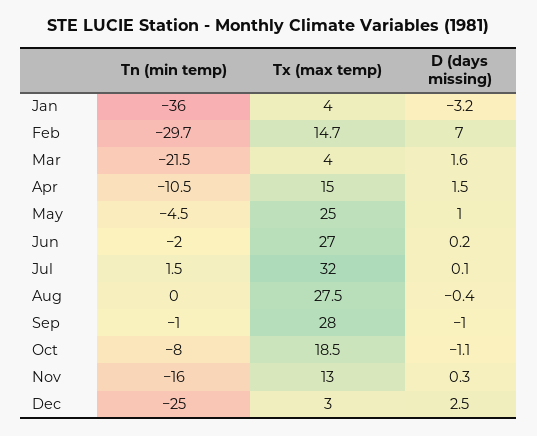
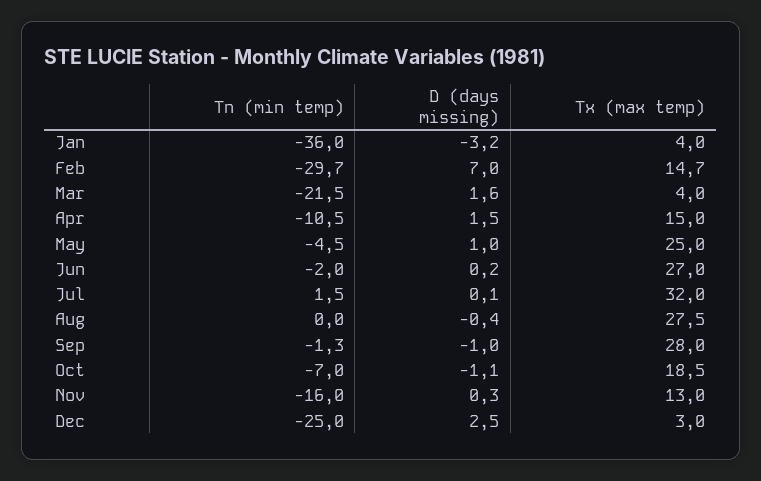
  {
    "Tn (min temp)": {
      "Jan": -36,
      "Feb": -29.7,
      "Mar": -21.5,
      "Apr": -10.5,
      "May": -4.5,
      "Jun": -2,
      "Jul": 1.5,
      "Aug": 0,
-     "Sep": -1,
+     "Sep": -1.3,
-     "Oct": -8,
+     "Oct": -7,
      "Nov": -16,
      "Dec": -25
    },
    "Tx (max temp)": {
      "Jan": 4,
      "Feb": 14.7,
      "Mar": 4,
      "Apr": 15,
      "May": 25,
      "Jun": 27,
      "Jul": 32,
      "Aug": 27.5,
      "Sep": 28,
      "Oct": 18.5,
      "Nov": 13,
      "Dec": 3
    },
    "D (days missing)": {
      "Jan": -3.2,
      "Feb": 7,
      "Mar": 1.6,
      "Apr": 1.5,
      "May": 1,
      "Jun": 0.2,
      "Jul": 0.1,
      "Aug": -0.4,
      "Sep": -1,
      "Oct": -1.1,
      "Nov": 0.3,
      "Dec": 2.5
    }
  }

